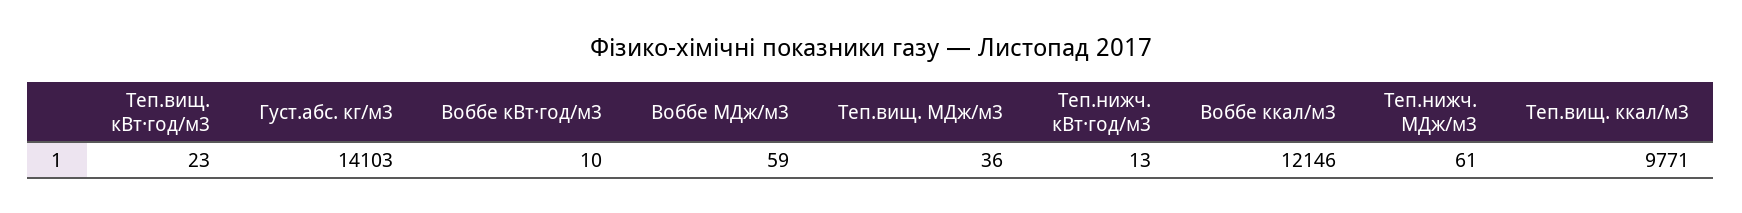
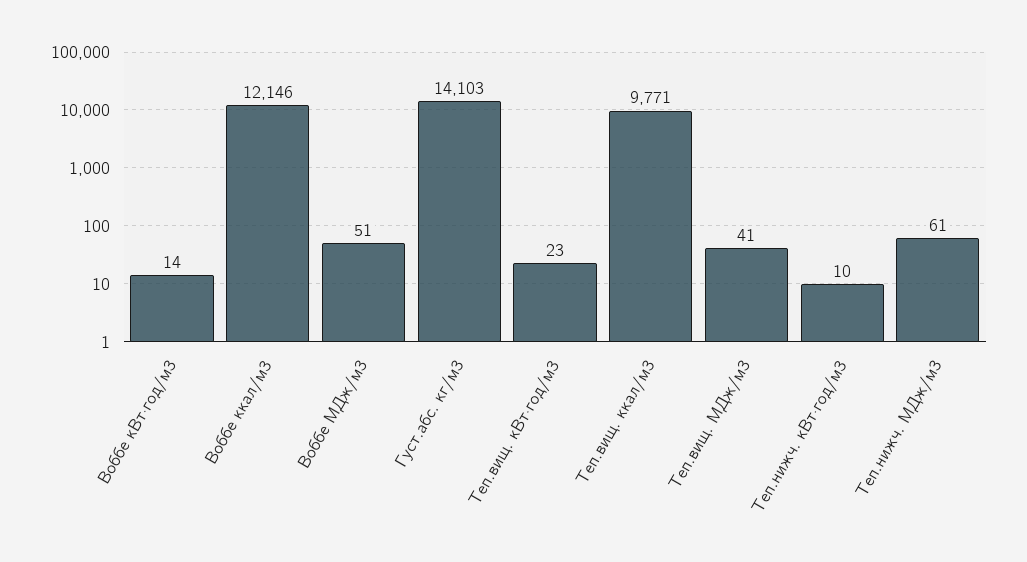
  {
    "Теп.вищ. кВт·год/м3": 23,
    "Густ.абс. кг/м3": 14103,
-   "Воббе кВт·год/м3": 10,
+   "Воббе кВт·год/м3": 14,
-   "Воббе МДж/м3": 59,
+   "Воббе МДж/м3": 51,
-   "Теп.вищ. МДж/м3": 36,
+   "Теп.вищ. МДж/м3": 41,
-   "Теп.нижч. кВт·год/м3": 13,
+   "Теп.нижч. кВт·год/м3": 10,
    "Воббе ккал/м3": 12146,
    "Теп.нижч. МДж/м3": 61,
    "Теп.вищ. ккал/м3": 9771
  }

